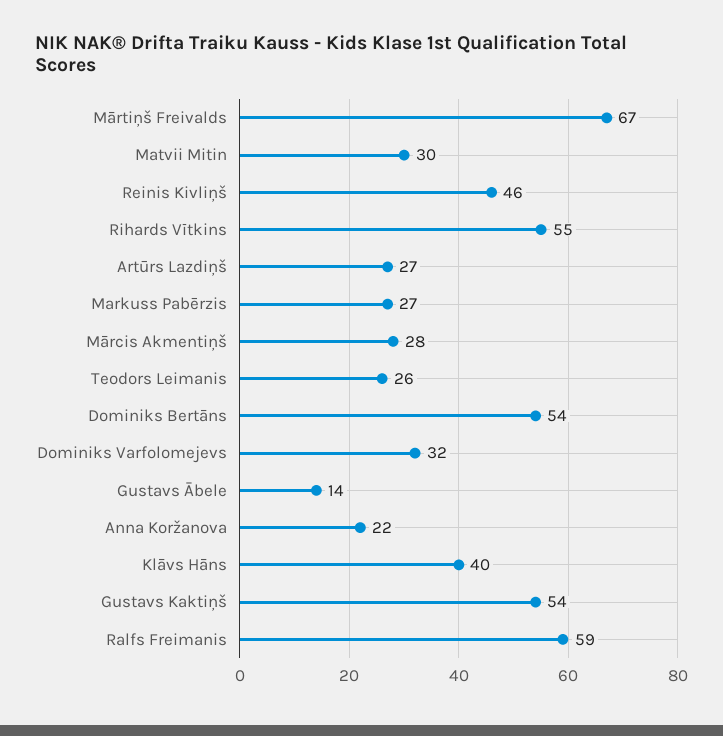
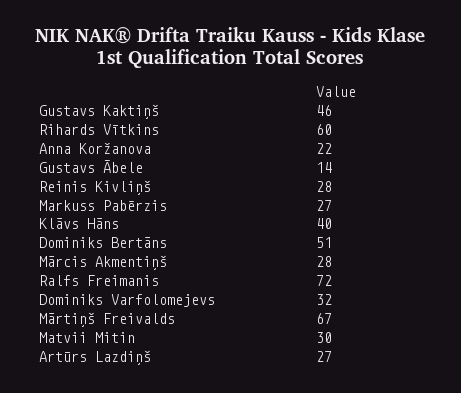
  {
    "Mārtiņš Freivalds": 67,
    "Matvii Mitin": 30,
-   "Reinis Kivliņš": 46,
+   "Reinis Kivliņš": 28,
-   "Rihards Vītkins": 55,
+   "Rihards Vītkins": 60,
    "Artūrs Lazdiņš": 27,
    "Markuss Pabērzis": 27,
    "Mārcis Akmentiņš": 28,
-   "Teodors Leimanis": 26,
-   "Dominiks Bertāns": 54,
+   "Dominiks Bertāns": 51,
    "Dominiks Varfolomejevs": 32,
    "Gustavs Ābele": 14,
    "Anna Koržanova": 22,
    "Klāvs Hāns": 40,
-   "Gustavs Kaktiņš": 54,
+   "Gustavs Kaktiņš": 46,
-   "Ralfs Freimanis": 59
+   "Ralfs Freimanis": 72
  }

